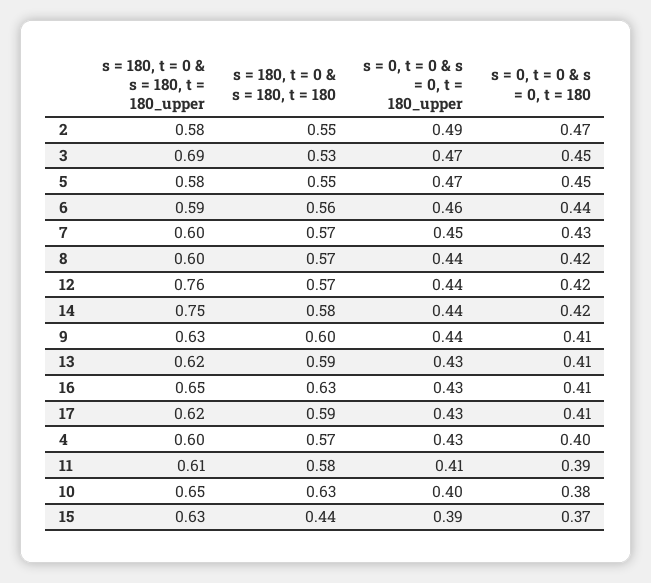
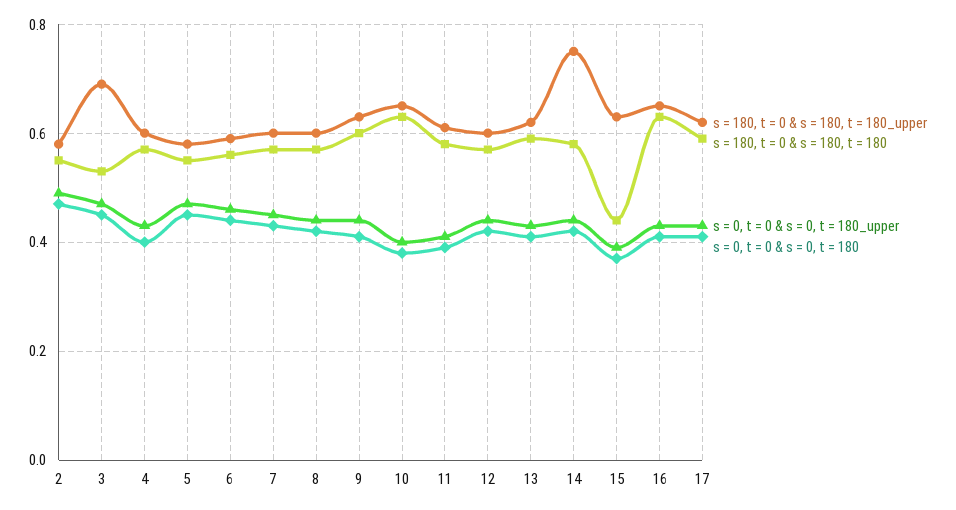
  {
    "s = 180, t = 0 & s = 180, t = 180_upper": {
      "2": 0.58,
      "3": 0.69,
      "5": 0.58,
      "6": 0.59,
      "7": 0.6,
      "8": 0.6,
-     "12": 0.76,
+     "12": 0.6,
      "14": 0.75,
      "9": 0.63,
      "13": 0.62,
      "16": 0.65,
      "17": 0.62,
      "4": 0.6,
      "11": 0.61,
      "10": 0.65,
      "15": 0.63
    },
    "s = 180, t = 0 & s = 180, t = 180": {
      "2": 0.55,
      "3": 0.53,
      "5": 0.55,
      "6": 0.56,
      "7": 0.57,
      "8": 0.57,
      "12": 0.57,
      "14": 0.58,
      "9": 0.6,
      "13": 0.59,
      "16": 0.63,
      "17": 0.59,
      "4": 0.57,
      "11": 0.58,
      "10": 0.63,
      "15": 0.44
    },
    "s = 0, t = 0 & s = 0, t = 180_upper": {
      "2": 0.49,
      "3": 0.47,
      "5": 0.47,
      "6": 0.46,
      "7": 0.45,
      "8": 0.44,
      "12": 0.44,
      "14": 0.44,
      "9": 0.44,
      "13": 0.43,
      "16": 0.43,
      "17": 0.43,
      "4": 0.43,
      "11": 0.41,
      "10": 0.4,
      "15": 0.39
    },
    "s = 0, t = 0 & s = 0, t = 180": {
      "2": 0.47,
      "3": 0.45,
      "5": 0.45,
      "6": 0.44,
      "7": 0.43,
      "8": 0.42,
      "12": 0.42,
      "14": 0.42,
      "9": 0.41,
      "13": 0.41,
      "16": 0.41,
      "17": 0.41,
      "4": 0.4,
      "11": 0.39,
      "10": 0.38,
      "15": 0.37
    }
  }

